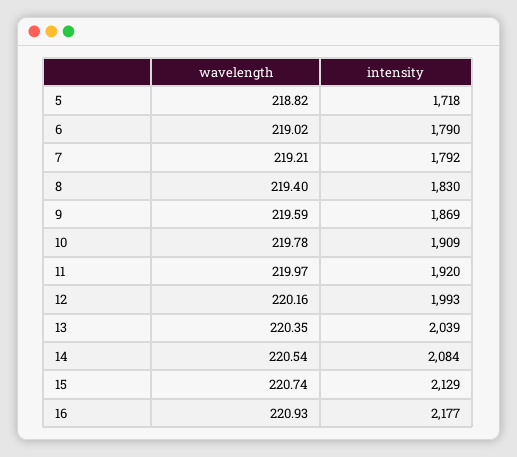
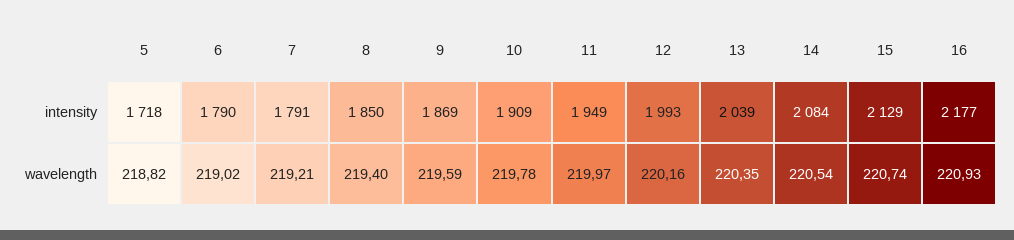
  {
    "wavelength": {
      "5": 218.82,
      "6": 219.02,
      "7": 219.21,
      "8": 219.4,
      "9": 219.59,
      "10": 219.78,
      "11": 219.97,
      "12": 220.16,
      "13": 220.35,
      "14": 220.54,
      "15": 220.74,
      "16": 220.93
    },
    "intensity": {
      "5": 1718,
      "6": 1790,
-     "7": 1792,
+     "7": 1791,
-     "8": 1830,
+     "8": 1850,
      "9": 1869,
      "10": 1909,
-     "11": 1920,
+     "11": 1949,
      "12": 1993,
      "13": 2039,
      "14": 2084,
      "15": 2129,
      "16": 2177
    }
  }

